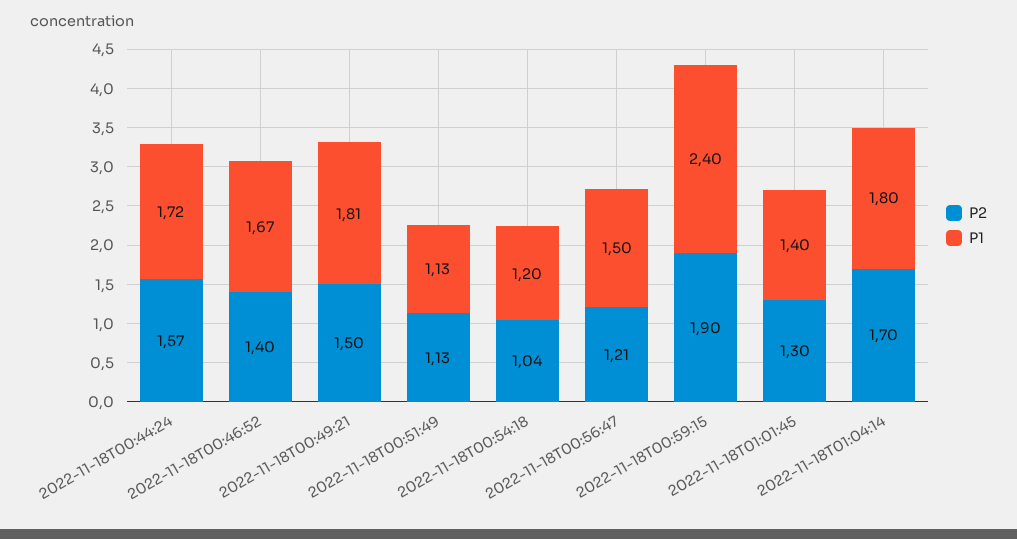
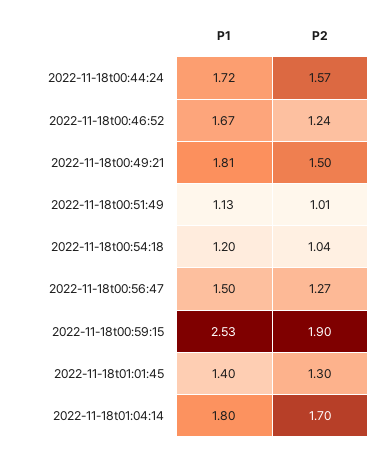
  {
    "P2": {
      "2022-11-18T00:44:24": 1.57,
-     "2022-11-18T00:46:52": 1.4,
+     "2022-11-18T00:46:52": 1.24,
      "2022-11-18T00:49:21": 1.5,
-     "2022-11-18T00:51:49": 1.13,
+     "2022-11-18T00:51:49": 1.01,
      "2022-11-18T00:54:18": 1.04,
-     "2022-11-18T00:56:47": 1.21,
+     "2022-11-18T00:56:47": 1.27,
      "2022-11-18T00:59:15": 1.9,
      "2022-11-18T01:01:45": 1.3,
      "2022-11-18T01:04:14": 1.7
    },
    "P1": {
      "2022-11-18T00:44:24": 1.72,
      "2022-11-18T00:46:52": 1.67,
      "2022-11-18T00:49:21": 1.81,
      "2022-11-18T00:51:49": 1.13,
      "2022-11-18T00:54:18": 1.2,
      "2022-11-18T00:56:47": 1.5,
-     "2022-11-18T00:59:15": 2.4,
+     "2022-11-18T00:59:15": 2.53,
      "2022-11-18T01:01:45": 1.4,
      "2022-11-18T01:04:14": 1.8
    }
  }

